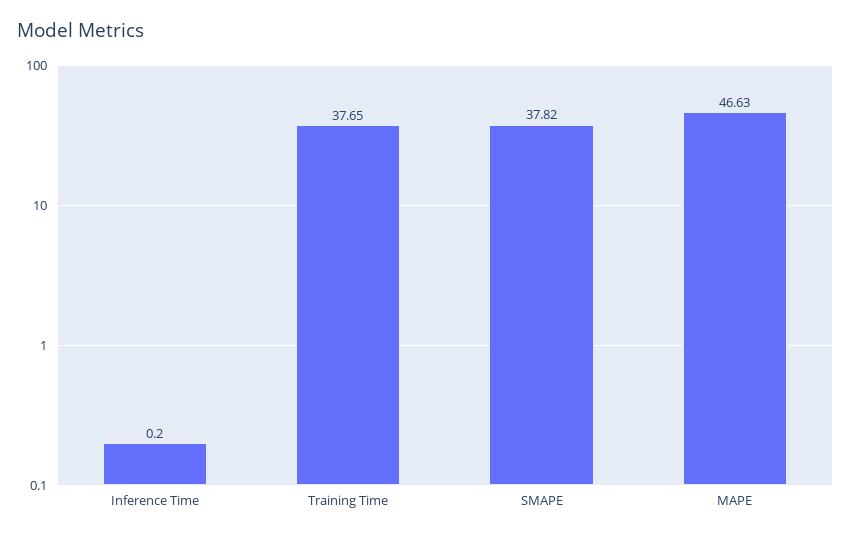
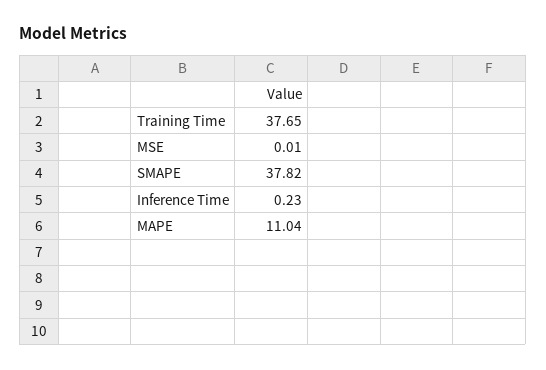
  {
-   "Inference Time": 0.2,
+   "Inference Time": 0.23,
    "Training Time": 37.65,
    "SMAPE": 37.82,
-   "MAPE": 46.63
+   "MAPE": 11.04,
+   "MSE": 0.01
  }

